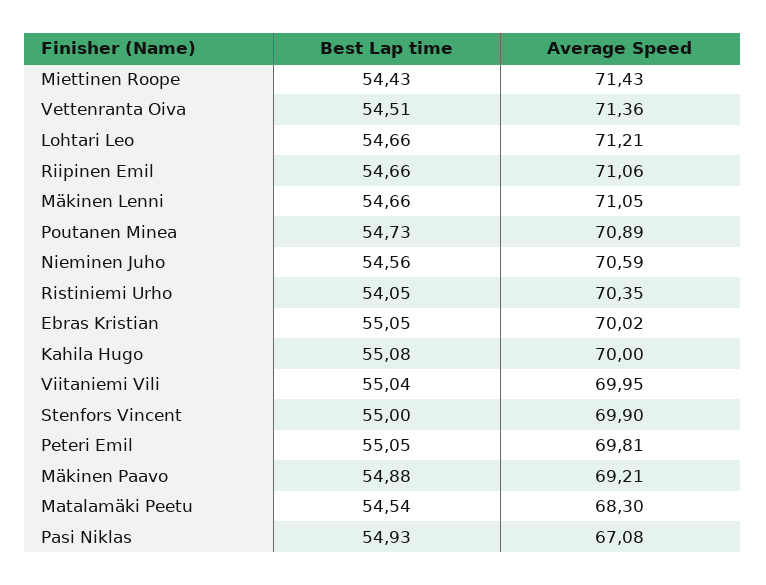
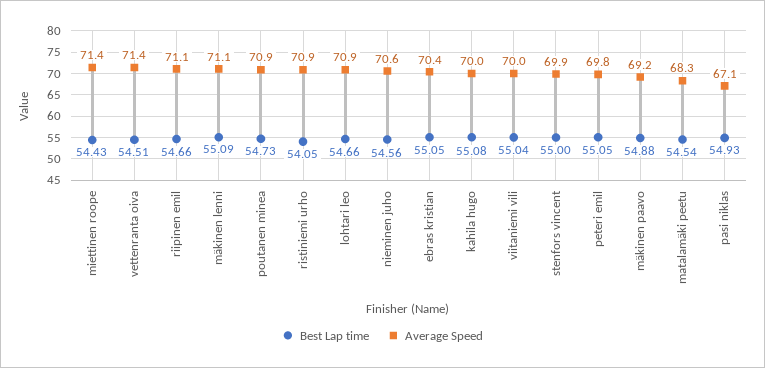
  {
    "Best Lap time": {
      "Miettinen Roope": 54.43,
      "Vettenranta Oiva": 54.51,
      "Lohtari Leo": 54.66,
      "Riipinen Emil": 54.66,
-     "Mäkinen Lenni": 54.66,
+     "Mäkinen Lenni": 55.09,
      "Poutanen Minea": 54.73,
      "Nieminen Juho": 54.56,
      "Ristiniemi Urho": 54.05,
      "Ebras Kristian": 55.05,
      "Kahila Hugo": 55.08,
      "Viitaniemi Vili": 55.04,
      "Stenfors Vincent": 55,
      "Peteri Emil": 55.05,
      "Mäkinen Paavo": 54.88,
      "Matalamäki Peetu": 54.54,
      "Pasi Niklas": 54.93
    },
    "Average Speed": {
      "Miettinen Roope": 71.43,
      "Vettenranta Oiva": 71.36,
-     "Lohtari Leo": 71.21,
+     "Lohtari Leo": 70.9,
      "Riipinen Emil": 71.06,
      "Mäkinen Lenni": 71.05,
      "Poutanen Minea": 70.89,
      "Nieminen Juho": 70.59,
-     "Ristiniemi Urho": 70.35,
+     "Ristiniemi Urho": 70.9,
-     "Ebras Kristian": 70.02,
+     "Ebras Kristian": 70.4,
      "Kahila Hugo": 70,
      "Viitaniemi Vili": 69.95,
      "Stenfors Vincent": 69.9,
      "Peteri Emil": 69.81,
      "Mäkinen Paavo": 69.21,
      "Matalamäki Peetu": 68.3,
      "Pasi Niklas": 67.08
    }
  }

